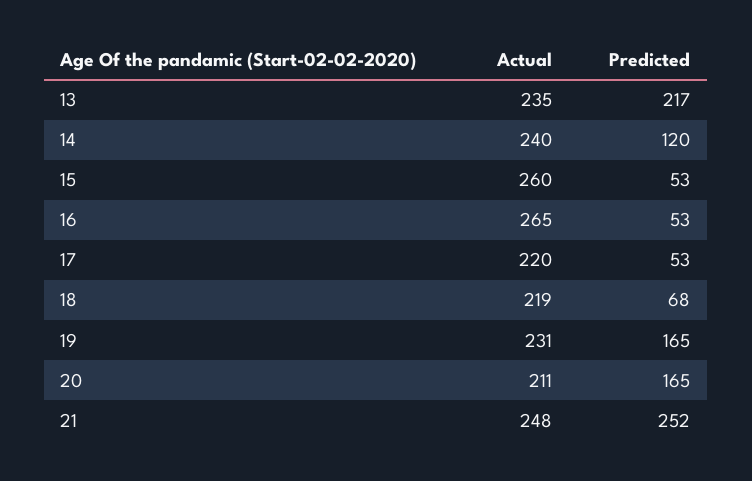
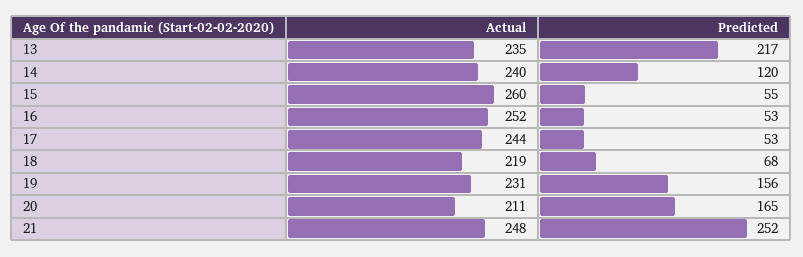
  {
    "Actual": {
      "13": 235,
      "14": 240,
      "15": 260,
-     "16": 265,
+     "16": 252,
-     "17": 220,
+     "17": 244,
      "18": 219,
      "19": 231,
      "20": 211,
      "21": 248
    },
    "Predicted": {
      "13": 217,
      "14": 120,
-     "15": 53,
+     "15": 55,
      "16": 53,
      "17": 53,
      "18": 68,
-     "19": 165,
+     "19": 156,
      "20": 165,
      "21": 252
    }
  }

